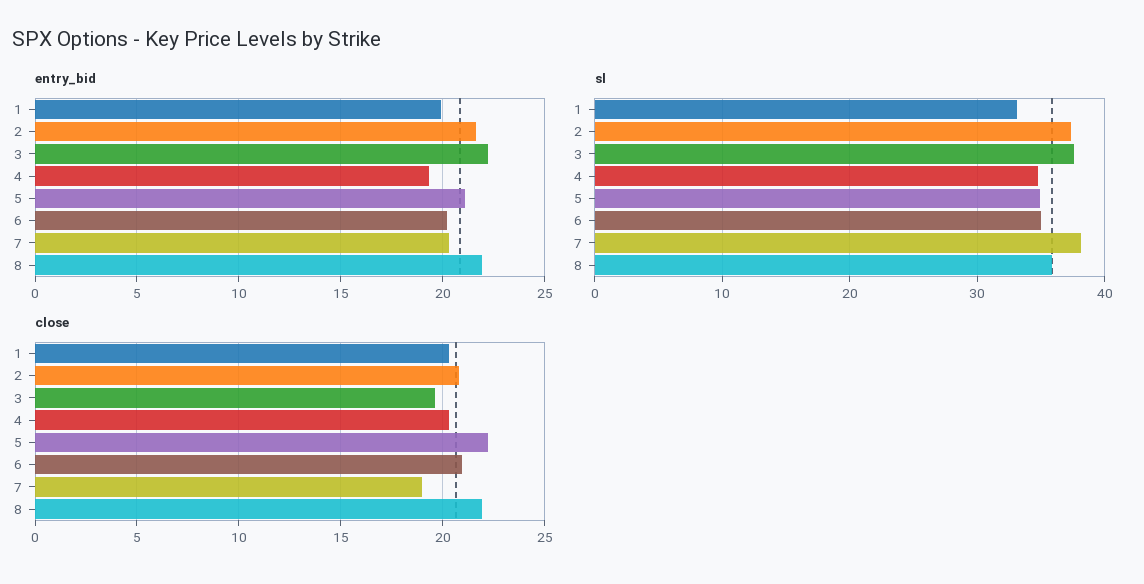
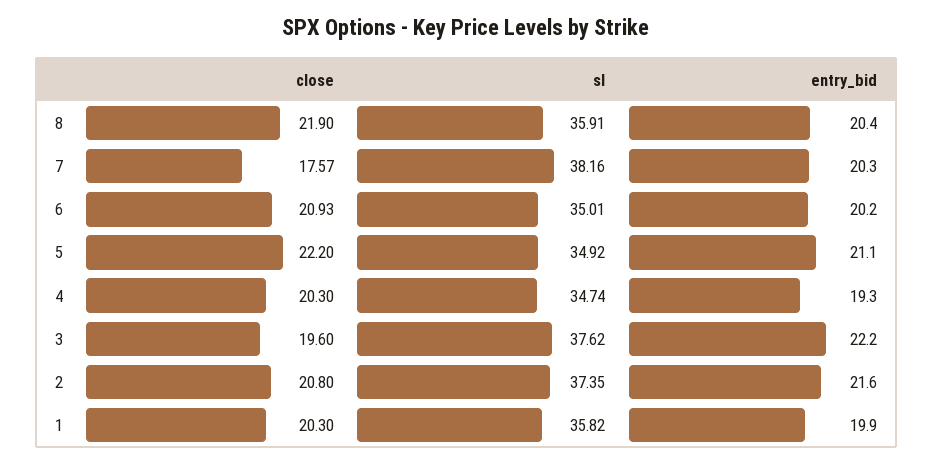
  {
    "entry_bid": {
      "1": 19.9,
      "2": 21.6,
      "3": 22.2,
      "4": 19.3,
      "5": 21.1,
      "6": 20.2,
      "7": 20.3,
-     "8": 22
+     "8": 20.4
    },
    "sl": {
-     "1": 33,
+     "1": 35.82,
      "2": 37.35,
      "3": 37.62,
      "4": 34.74,
      "5": 34.92,
      "6": 35.01,
      "7": 38.16,
      "8": 35.91
    },
    "close": {
      "1": 20.3,
      "2": 20.8,
      "3": 19.6,
      "4": 20.3,
      "5": 22.2,
      "6": 20.93,
-     "7": 19,
+     "7": 17.57,
      "8": 21.9
    }
  }

